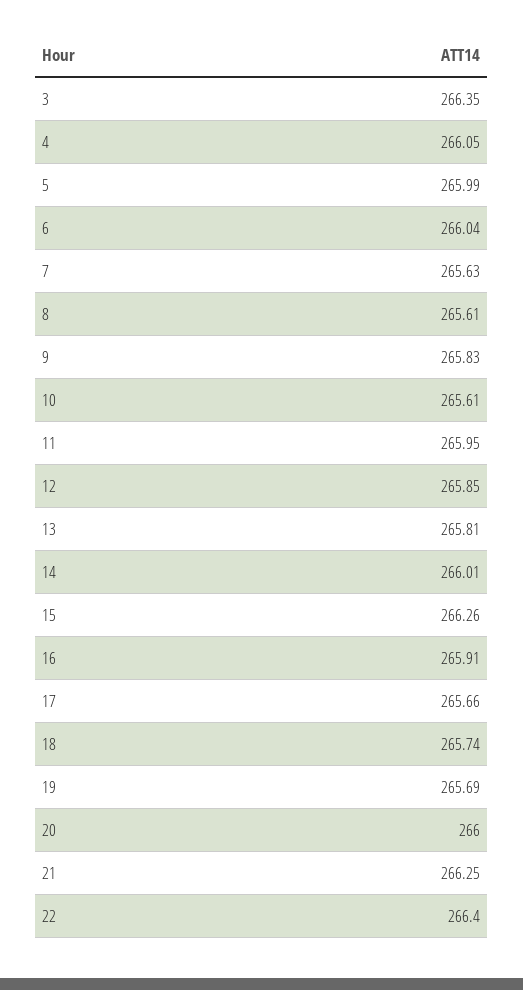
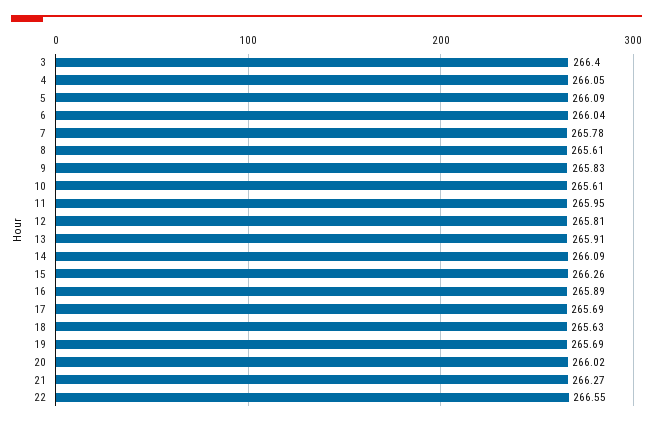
  {
-   "3": 266.35,
+   "3": 266.4,
    "4": 266.05,
-   "5": 265.99,
+   "5": 266.09,
    "6": 266.04,
-   "7": 265.63,
+   "7": 265.78,
    "8": 265.61,
    "9": 265.83,
    "10": 265.61,
    "11": 265.95,
-   "12": 265.85,
+   "12": 265.81,
-   "13": 265.81,
+   "13": 265.91,
-   "14": 266.01,
+   "14": 266.09,
    "15": 266.26,
-   "16": 265.91,
+   "16": 265.89,
-   "17": 265.66,
+   "17": 265.69,
-   "18": 265.74,
+   "18": 265.63,
    "19": 265.69,
-   "20": 266,
+   "20": 266.02,
-   "21": 266.25,
+   "21": 266.27,
-   "22": 266.4
+   "22": 266.55
  }

